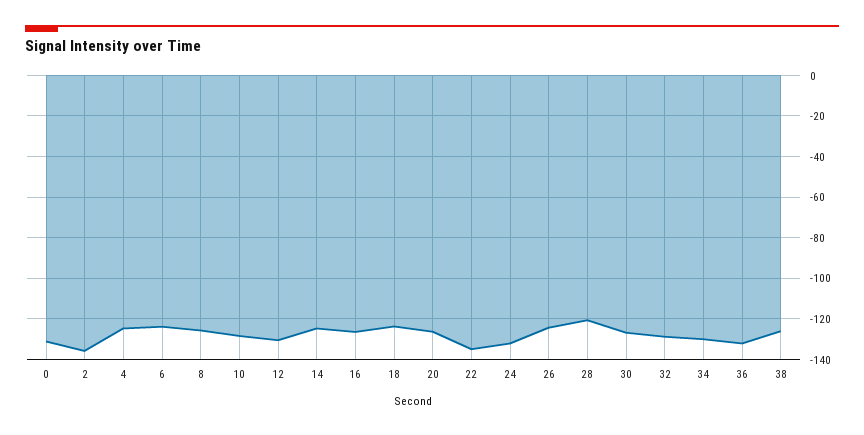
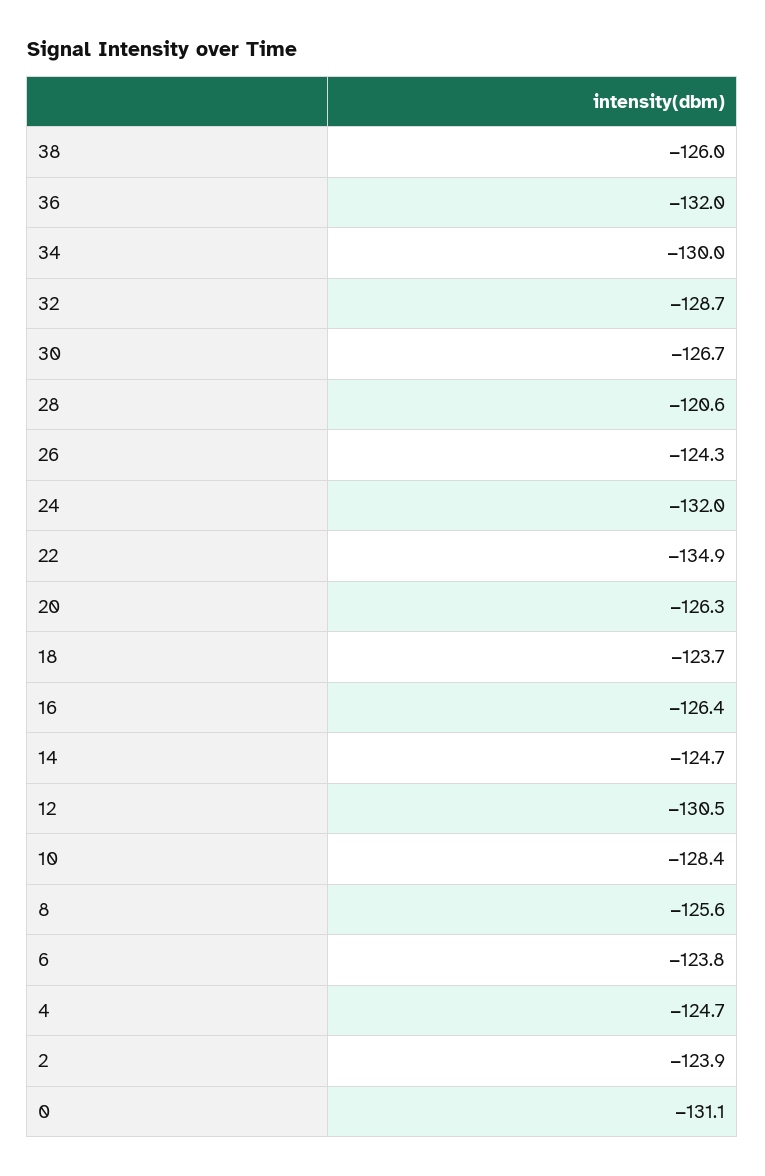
  {
    "0": -131.1,
-   "2": -135,
+   "2": -123.9,
    "4": -124.7,
    "6": -123.8,
    "8": -125.6,
    "10": -128.4,
    "12": -130.5,
    "14": -124.7,
    "16": -126.4,
    "18": -123.7,
    "20": -126.3,
    "22": -134.9,
    "24": -132,
    "26": -124.3,
    "28": -120.6,
    "30": -126.7,
    "32": -128.7,
    "34": -130,
    "36": -132,
    "38": -126
  }

